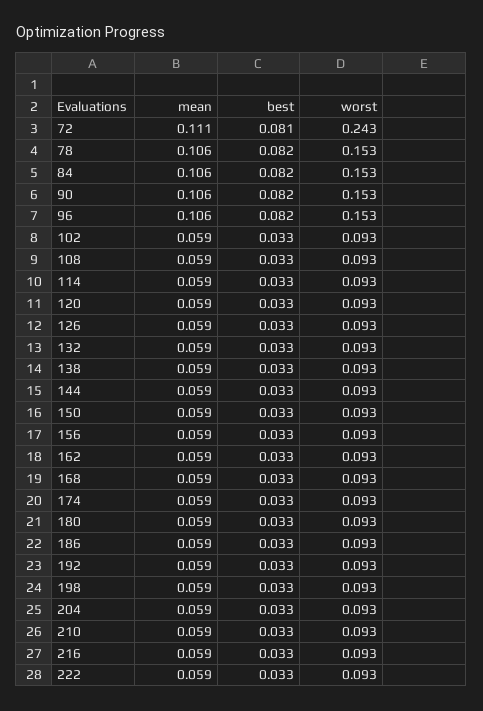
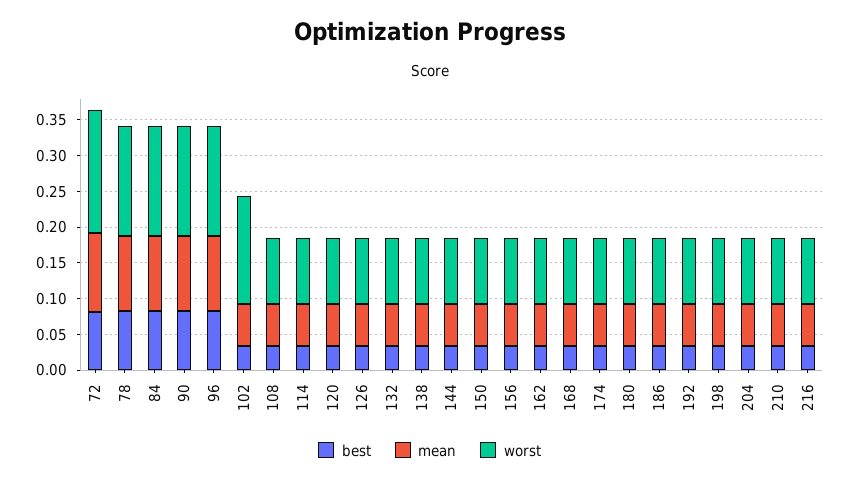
  {
    "mean": {
      "72": 0.111,
      "78": 0.106,
      "84": 0.106,
      "90": 0.106,
      "96": 0.106,
      "102": 0.059,
      "108": 0.059,
      "114": 0.059,
      "120": 0.059,
      "126": 0.059,
      "132": 0.059,
      "138": 0.059,
      "144": 0.059,
      "150": 0.059,
      "156": 0.059,
      "162": 0.059,
      "168": 0.059,
      "174": 0.059,
      "180": 0.059,
      "186": 0.059,
      "192": 0.059,
      "198": 0.059,
      "204": 0.059,
      "210": 0.059,
-     "216": 0.059,
+     "216": 0.059
-     "222": 0.059
    },
    "best": {
      "72": 0.081,
      "78": 0.082,
      "84": 0.082,
      "90": 0.082,
      "96": 0.082,
      "102": 0.033,
      "108": 0.033,
      "114": 0.033,
      "120": 0.033,
      "126": 0.033,
      "132": 0.033,
      "138": 0.033,
      "144": 0.033,
      "150": 0.033,
      "156": 0.033,
      "162": 0.033,
      "168": 0.033,
      "174": 0.033,
      "180": 0.033,
      "186": 0.033,
      "192": 0.033,
      "198": 0.033,
      "204": 0.033,
      "210": 0.033,
-     "216": 0.033,
+     "216": 0.033
-     "222": 0.033
    },
    "worst": {
-     "72": 0.243,
+     "72": 0.175,
      "78": 0.153,
      "84": 0.153,
      "90": 0.153,
      "96": 0.153,
-     "102": 0.093,
+     "102": 0.15,
      "108": 0.093,
      "114": 0.093,
      "120": 0.093,
      "126": 0.093,
      "132": 0.093,
      "138": 0.093,
      "144": 0.093,
      "150": 0.093,
      "156": 0.093,
      "162": 0.093,
      "168": 0.093,
      "174": 0.093,
      "180": 0.093,
      "186": 0.093,
      "192": 0.093,
      "198": 0.093,
      "204": 0.093,
      "210": 0.093,
-     "216": 0.093,
+     "216": 0.093
-     "222": 0.093
    }
  }

